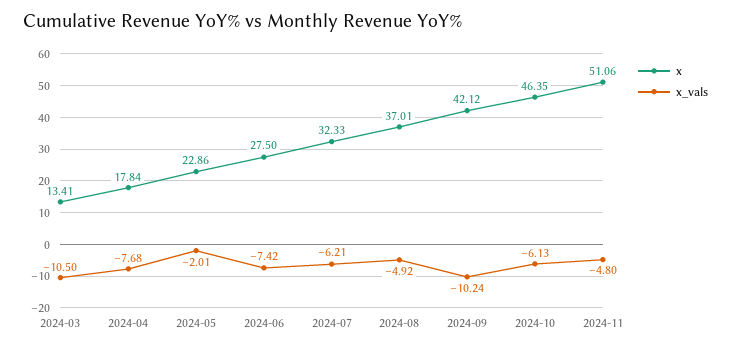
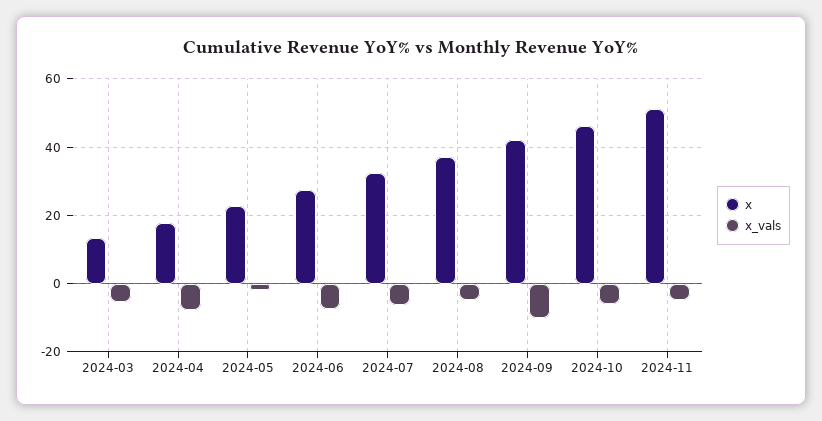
  {
    "x": {
      "2024-03": 13.41,
      "2024-04": 17.84,
      "2024-05": 22.86,
      "2024-06": 27.5,
      "2024-07": 32.33,
      "2024-08": 37.01,
      "2024-09": 42.12,
      "2024-10": 46.35,
      "2024-11": 51.06
    },
    "x_vals": {
-     "2024-03": -10.5,
+     "2024-03": -6,
      "2024-04": -7.68,
      "2024-05": -2.01,
      "2024-06": -7.42,
      "2024-07": -6.21,
      "2024-08": -4.92,
      "2024-09": -10.24,
      "2024-10": -6.13,
      "2024-11": -4.8
    }
  }

